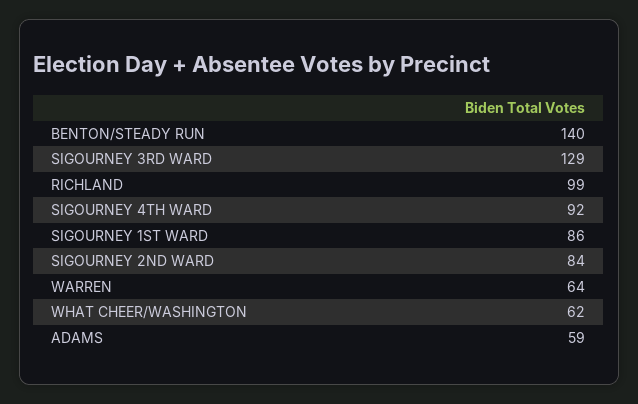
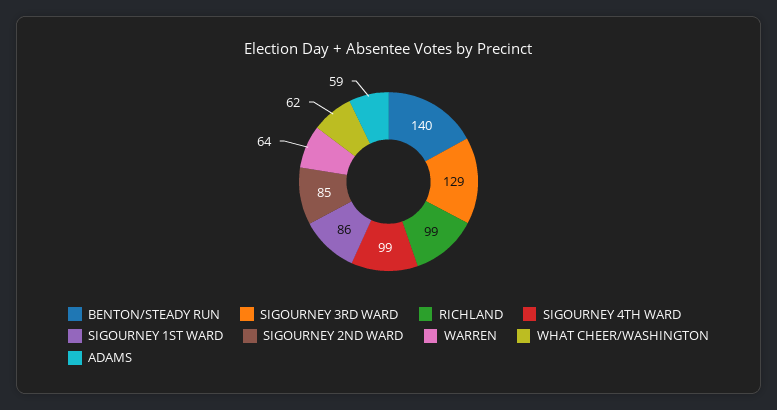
  {
    "BENTON/STEADY RUN": 140,
    "SIGOURNEY 3RD WARD": 129,
    "RICHLAND": 99,
-   "SIGOURNEY 4TH WARD": 92,
+   "SIGOURNEY 4TH WARD": 99,
    "SIGOURNEY 1ST WARD": 86,
-   "SIGOURNEY 2ND WARD": 84,
+   "SIGOURNEY 2ND WARD": 85,
    "WARREN": 64,
    "WHAT CHEER/WASHINGTON": 62,
    "ADAMS": 59
  }

